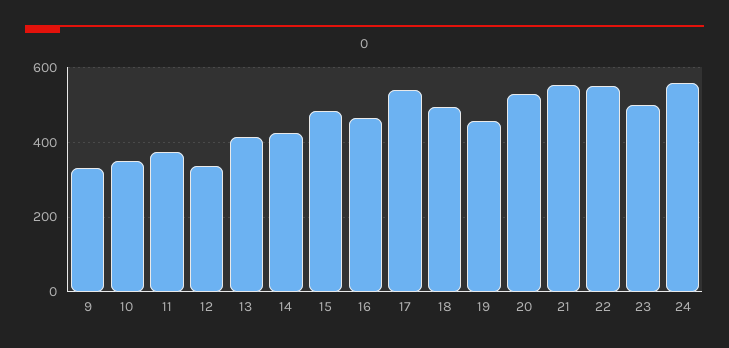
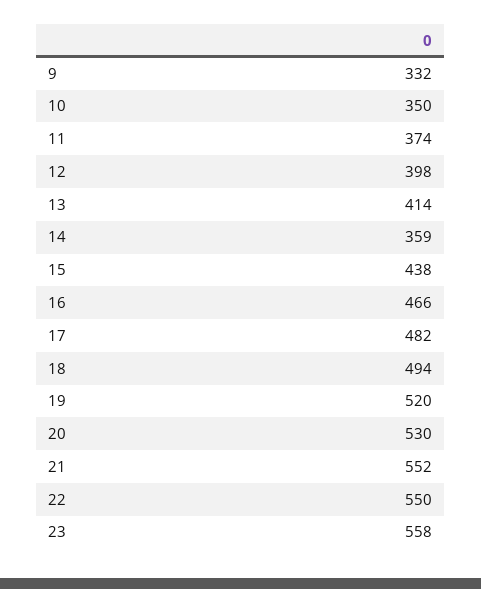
  {
    "9": 332,
    "10": 350,
    "11": 374,
-   "12": 340,
+   "12": 398,
    "13": 414,
-   "14": 420,
+   "14": 359,
-   "15": 480,
+   "15": 438,
    "16": 466,
-   "17": 540,
+   "17": 482,
    "18": 494,
-   "19": 460,
+   "19": 520,
    "20": 530,
    "21": 552,
    "22": 550,
-   "23": 500,
+   "23": 558
-   "24": 560
  }

